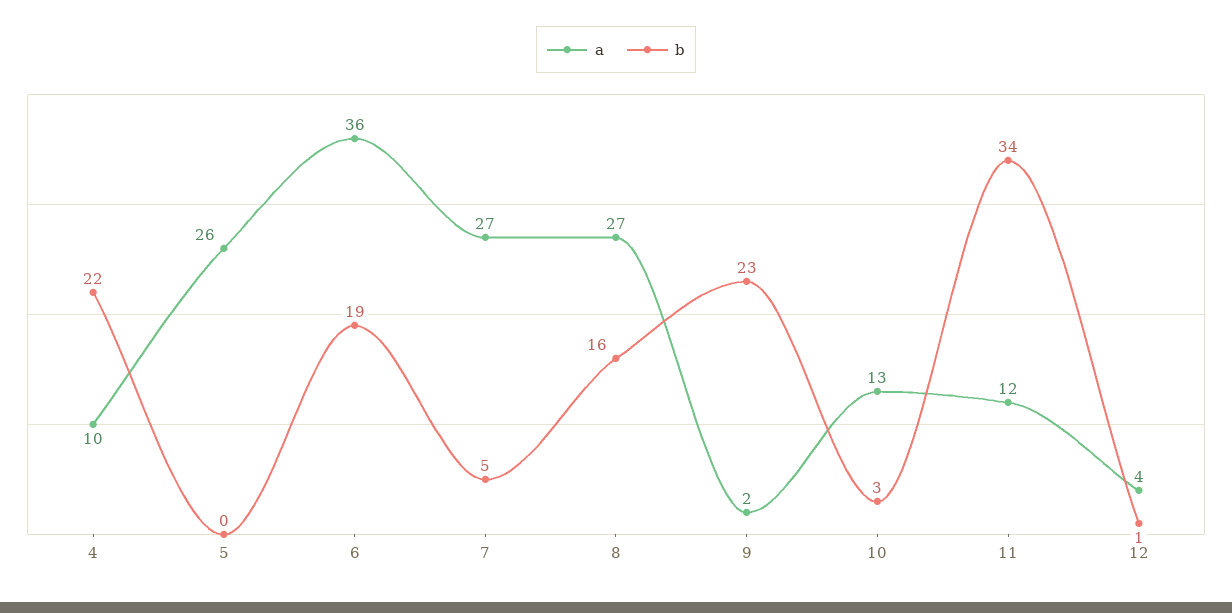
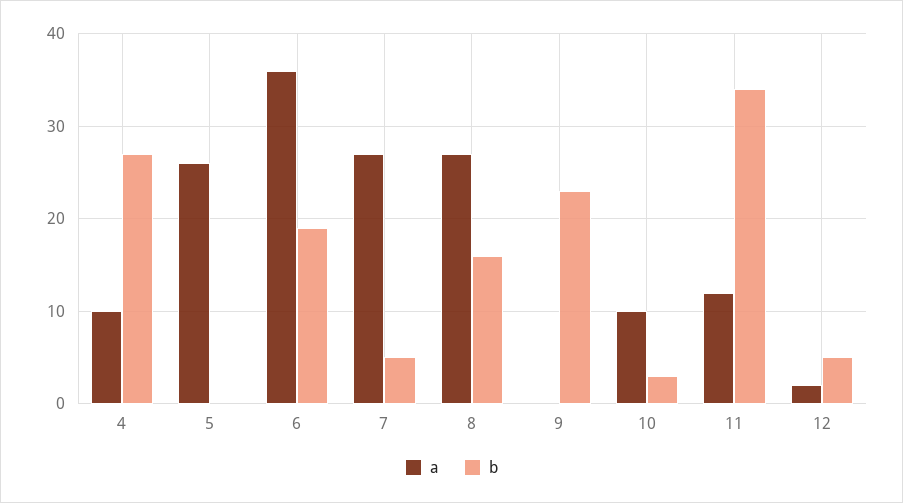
  {
    "a": {
      "4": 10,
      "5": 26,
      "6": 36,
      "7": 27,
      "8": 27,
-     "9": 2,
+     "9": 0,
-     "10": 13,
+     "10": 10,
      "11": 12,
-     "12": 4
+     "12": 2
    },
    "b": {
-     "4": 22,
+     "4": 27,
      "5": 0,
      "6": 19,
      "7": 5,
      "8": 16,
      "9": 23,
      "10": 3,
      "11": 34,
-     "12": 1
+     "12": 5
    }
  }

